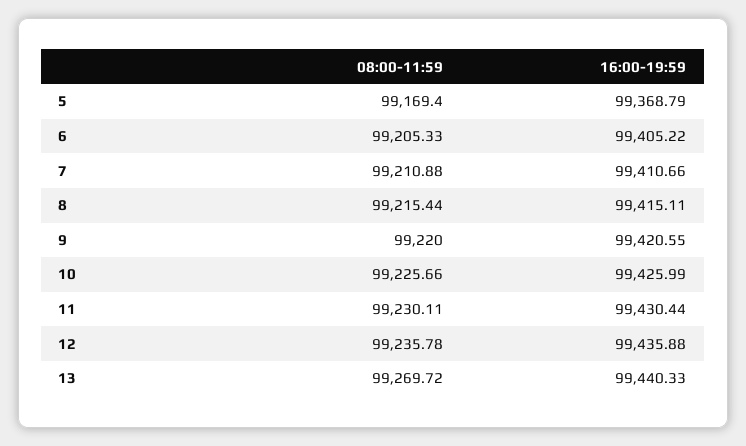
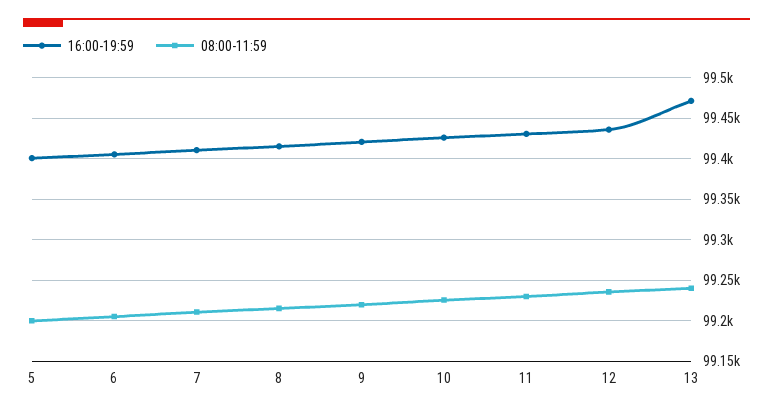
  {
    "08:00-11:59": {
-     "5": 99169.4,
+     "5": 99200,
      "6": 99205.33,
      "7": 99210.88,
      "8": 99215.44,
      "9": 99220,
      "10": 99225.66,
      "11": 99230.11,
      "12": 99235.78,
-     "13": 99269.72
+     "13": 99240
    },
    "16:00-19:59": {
-     "5": 99368.79,
+     "5": 99400,
      "6": 99405.22,
      "7": 99410.66,
      "8": 99415.11,
      "9": 99420.55,
      "10": 99425.99,
      "11": 99430.44,
      "12": 99435.88,
-     "13": 99440.33
+     "13": 99470
    }
  }

